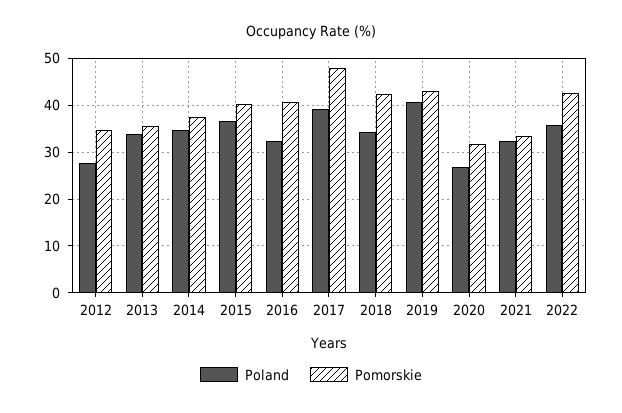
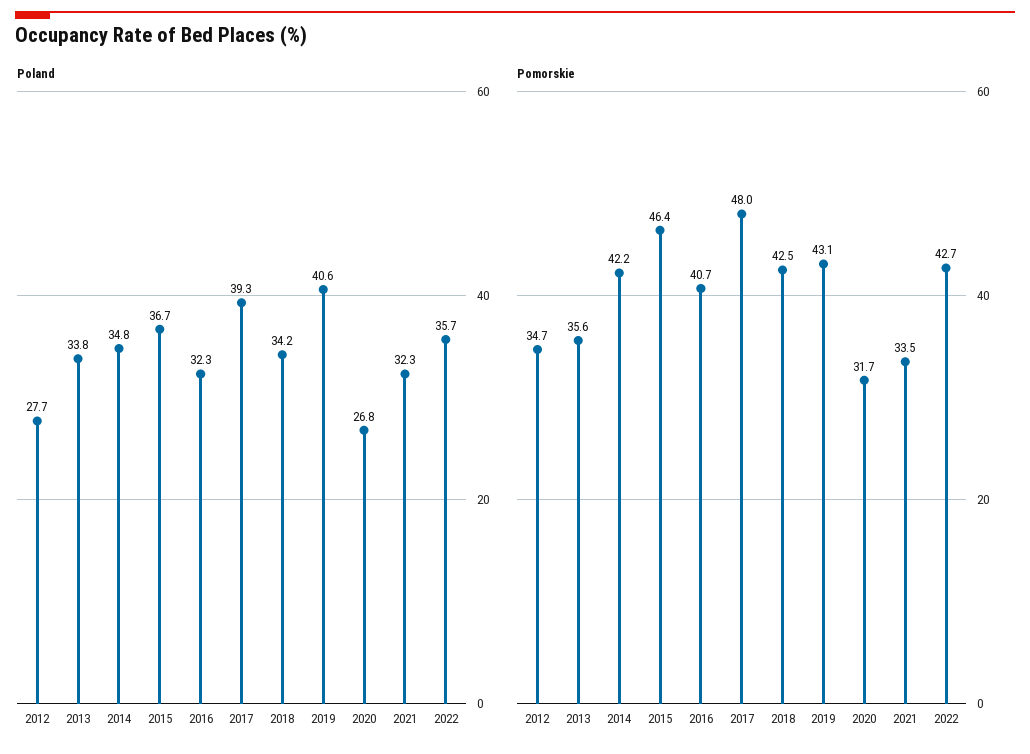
  {
    "Poland": {
      "2012": 27.7,
      "2013": 33.8,
      "2014": 34.8,
      "2015": 36.7,
      "2016": 32.3,
      "2017": 39.3,
      "2018": 34.2,
      "2019": 40.6,
      "2020": 26.8,
      "2021": 32.3,
      "2022": 35.7
    },
    "Pomorskie": {
      "2012": 34.7,
      "2013": 35.6,
-     "2014": 38,
+     "2014": 42.2,
-     "2015": 40,
+     "2015": 46.4,
      "2016": 40.7,
      "2017": 48,
      "2018": 42.5,
      "2019": 43.1,
      "2020": 31.7,
      "2021": 33.5,
      "2022": 42.7
    }
  }

